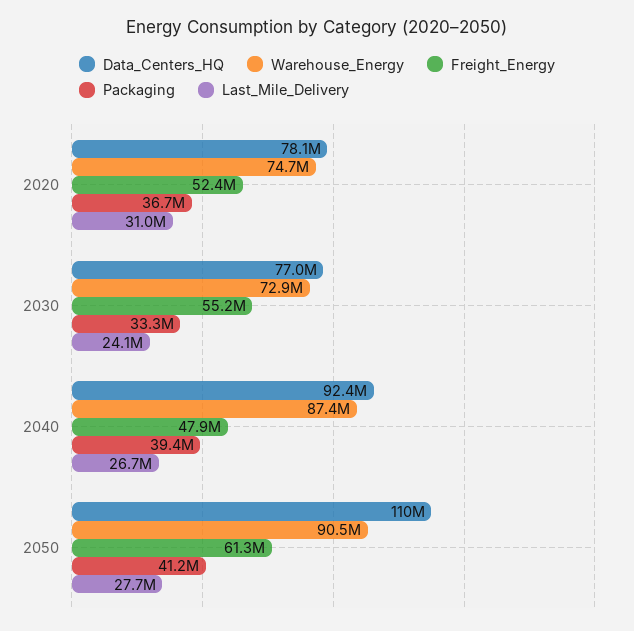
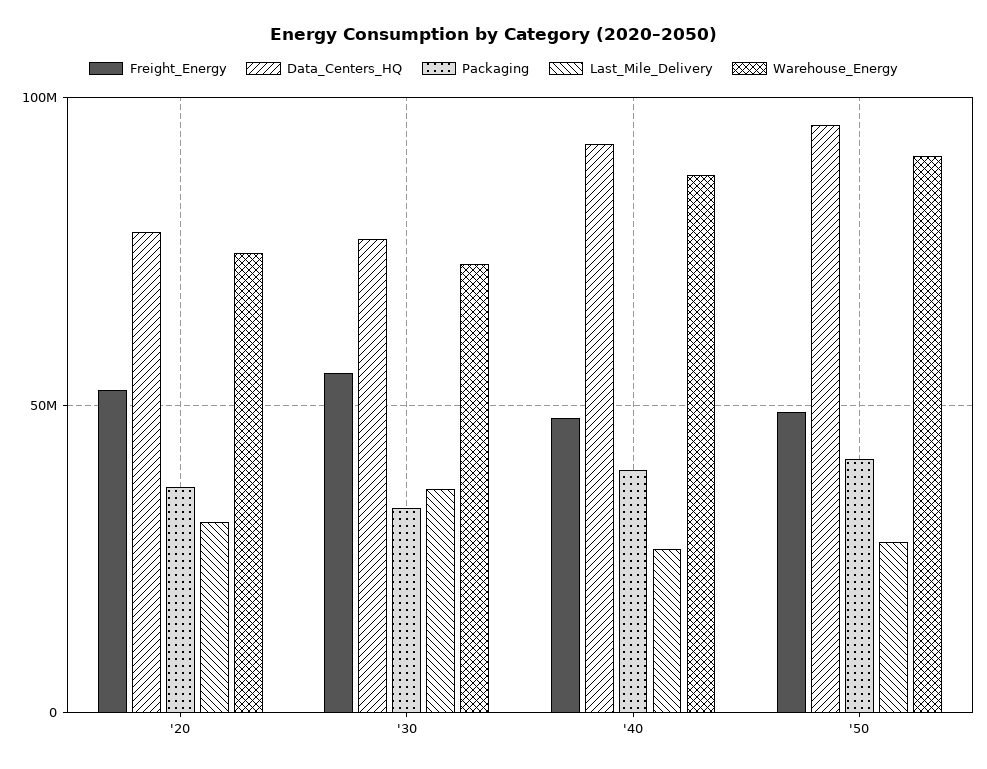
  {
    "Data_Centers_HQ": {
      "2020": 78100000,
      "2030": 77000000,
      "2040": 92400000,
-     "2050": 110000000
+     "2050": 95000000
    },
    "Warehouse_Energy": {
      "2020": 74700000,
      "2030": 72900000,
      "2040": 87400000,
      "2050": 90500000
    },
    "Freight_Energy": {
      "2020": 52400000,
      "2030": 55200000,
      "2040": 47900000,
-     "2050": 61300000
+     "2050": 50000000
    },
    "Packaging": {
      "2020": 36700000,
      "2030": 33300000,
      "2040": 39400000,
      "2050": 41200000
    },
    "Last_Mile_Delivery": {
      "2020": 31000000,
-     "2030": 24100000,
+     "2030": 35000000,
      "2040": 26700000,
      "2050": 27700000
    }
  }

